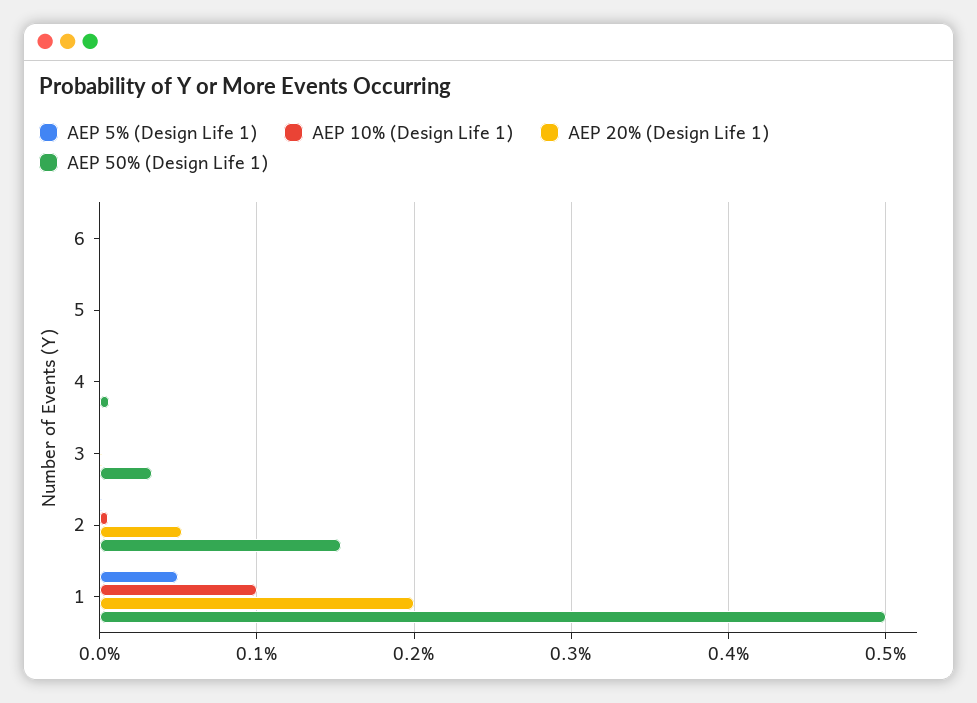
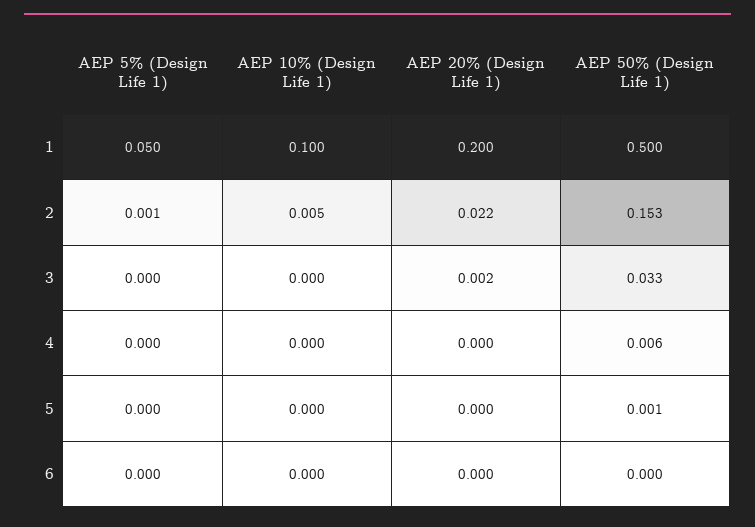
  {
    "AEP 5% (Design Life 1)": {
      "6": 0,
      "5": 0,
      "4": 0,
      "3": 0,
      "2": 0.001,
      "1": 0.05
    },
    "AEP 10% (Design Life 1)": {
      "6": 0,
      "5": 0,
      "4": 0,
      "3": 0,
      "2": 0.005,
      "1": 0.1
    },
    "AEP 20% (Design Life 1)": {
      "6": 0,
      "5": 0,
      "4": 0,
      "3": 0.002,
-     "2": 0.05,
+     "2": 0.022,
      "1": 0.2
    },
    "AEP 50% (Design Life 1)": {
      "6": 0,
      "5": 0.001,
      "4": 0.006,
      "3": 0.033,
      "2": 0.153,
      "1": 0.5
    }
  }

